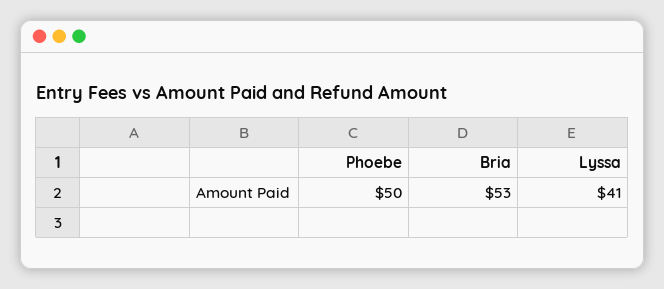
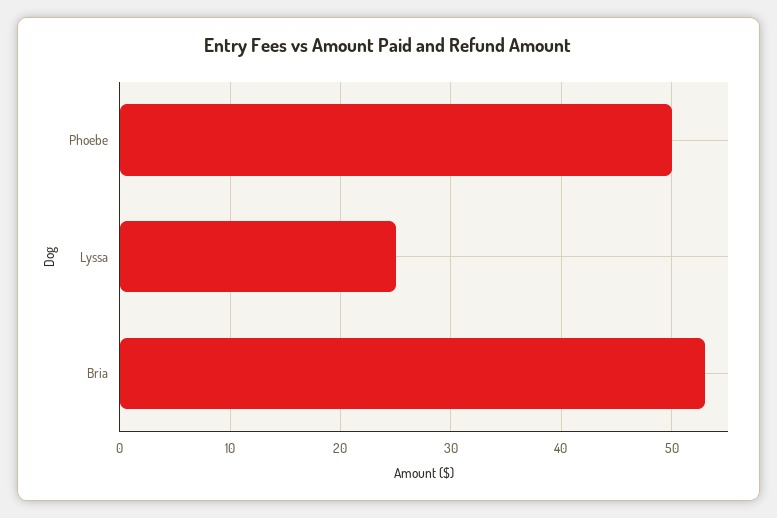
  {
    "Phoebe": 50,
    "Bria": 53,
-   "Lyssa": 41
+   "Lyssa": 25
  }

